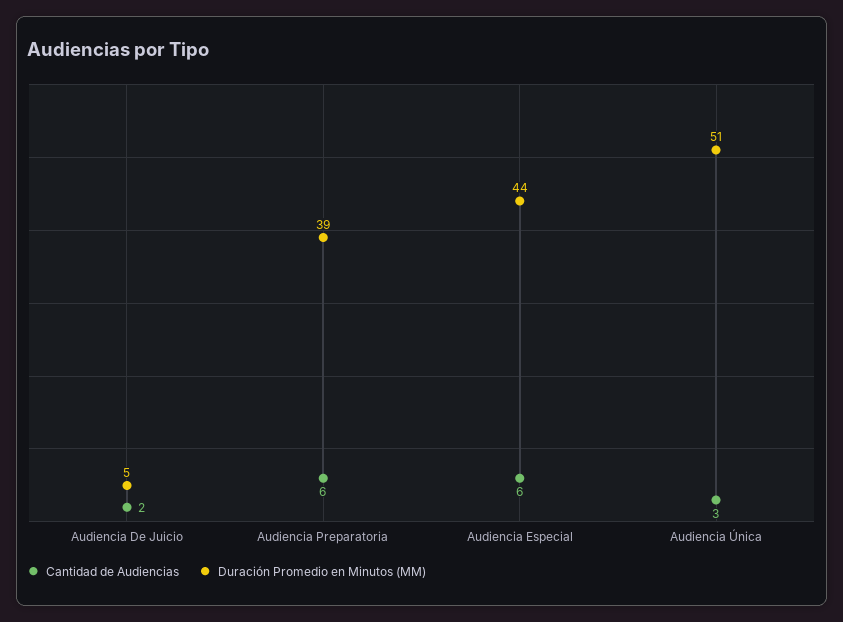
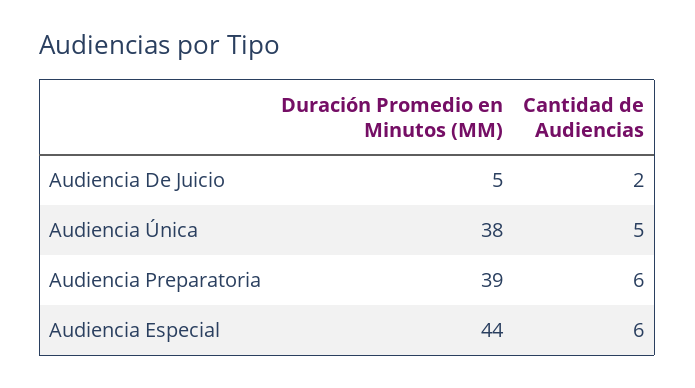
  {
    "Cantidad de Audiencias": {
      "Audiencia De Juicio": 2,
      "Audiencia Preparatoria": 6,
      "Audiencia Especial": 6,
-     "Audiencia Única": 3
+     "Audiencia Única": 5
    },
    "Duración Promedio en Minutos (MM)": {
      "Audiencia De Juicio": 5,
      "Audiencia Preparatoria": 39,
      "Audiencia Especial": 44,
-     "Audiencia Única": 51
+     "Audiencia Única": 38
    }
  }

